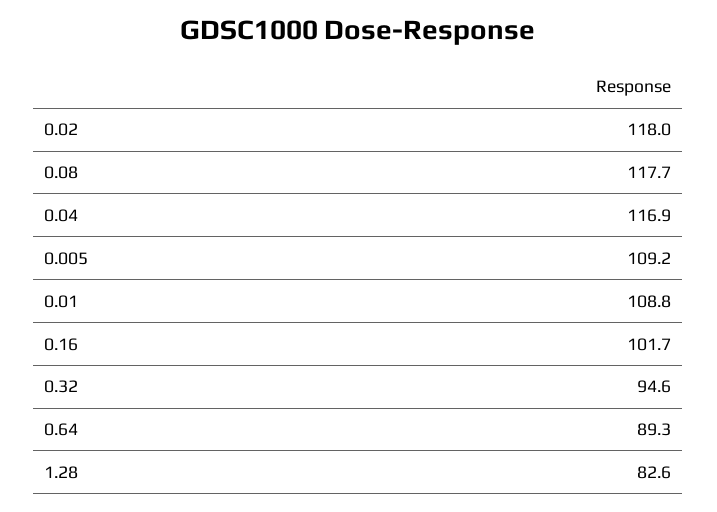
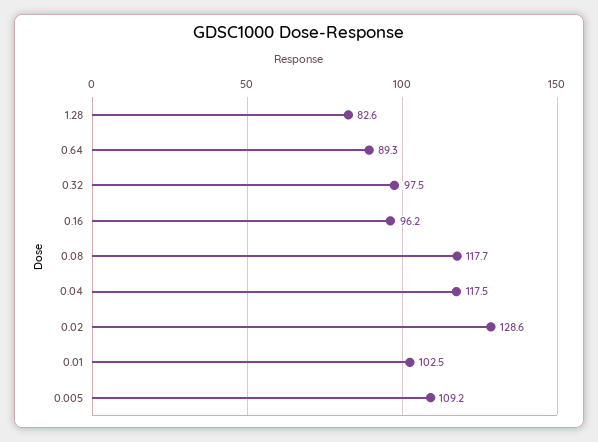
  {
-   "0.02": 118,
+   "0.02": 128.6,
    "0.08": 117.7,
-   "0.04": 116.9,
+   "0.04": 117.5,
    "0.005": 109.2,
-   "0.01": 108.8,
+   "0.01": 102.5,
-   "0.16": 101.7,
+   "0.16": 96.2,
-   "0.32": 94.6,
+   "0.32": 97.5,
    "0.64": 89.3,
    "1.28": 82.6
  }

